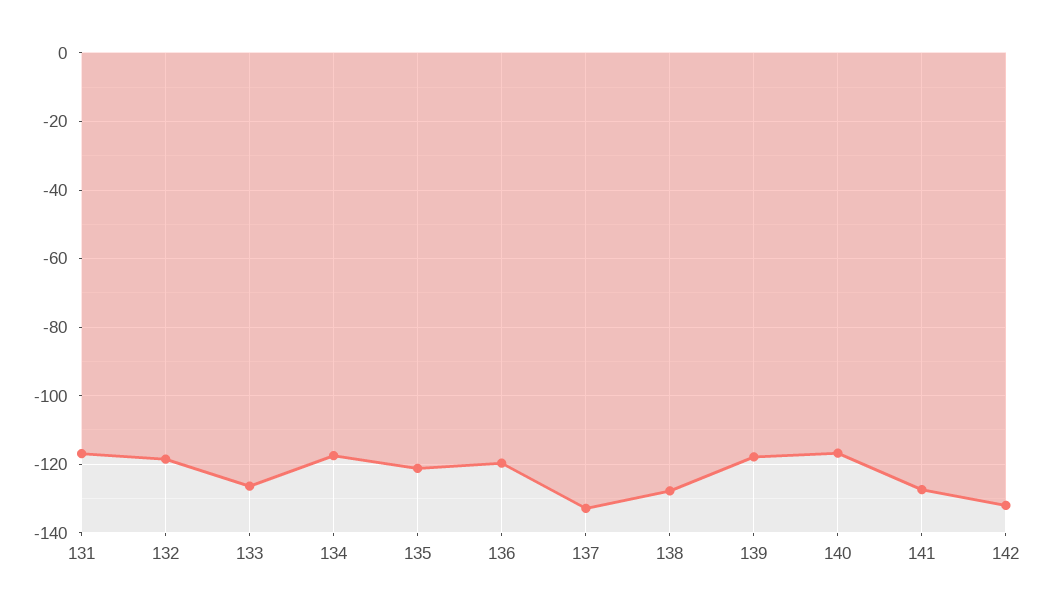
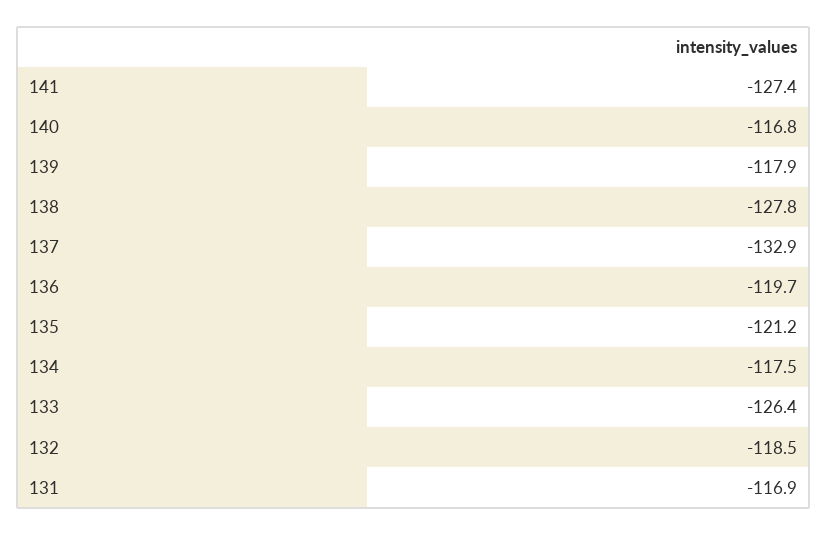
  {
    "131": -116.9,
    "132": -118.5,
    "133": -126.4,
    "134": -117.5,
    "135": -121.2,
    "136": -119.7,
    "137": -132.9,
    "138": -127.8,
    "139": -117.9,
    "140": -116.8,
-   "141": -127.4,
+   "141": -127.4
-   "142": -132
  }

